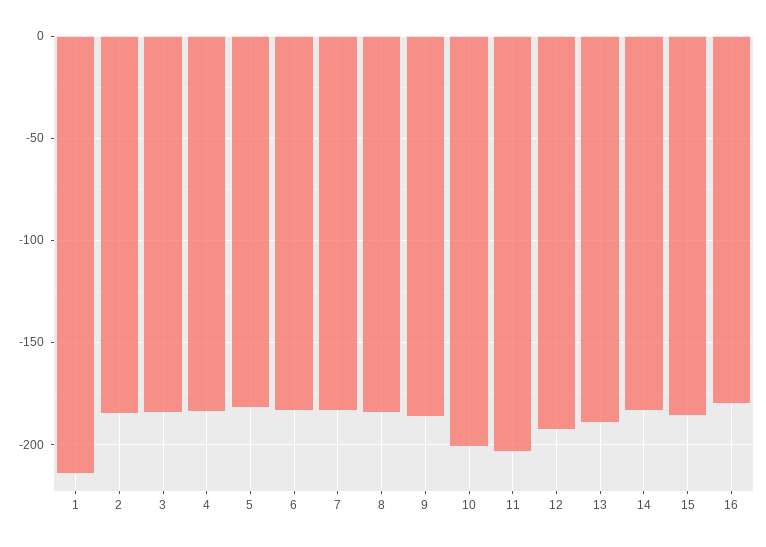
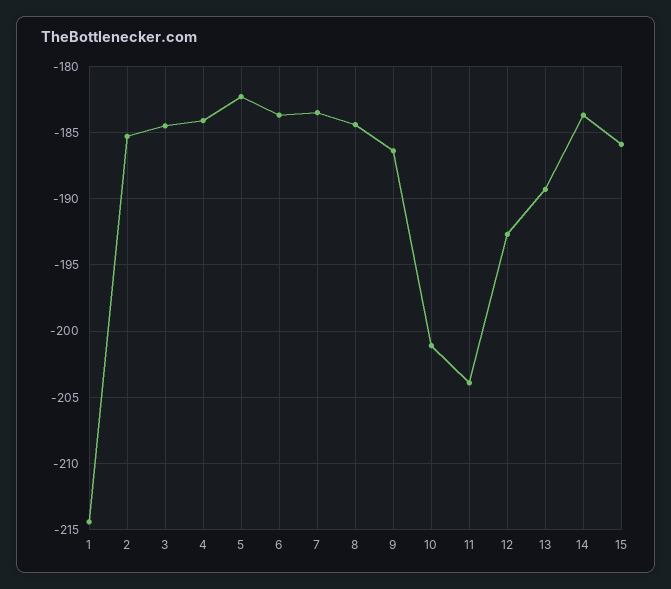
  {
    "1": -214.5,
    "2": -185.5,
    "3": -184.5,
    "4": -184,
    "5": -182.5,
    "6": -183.5,
    "7": -183.5,
    "8": -184.5,
    "9": -186.5,
    "10": -201,
    "11": -204,
    "12": -192.5,
    "13": -189.5,
    "14": -183.5,
-   "15": -186,
+   "15": -186
-   "16": -180
  }

